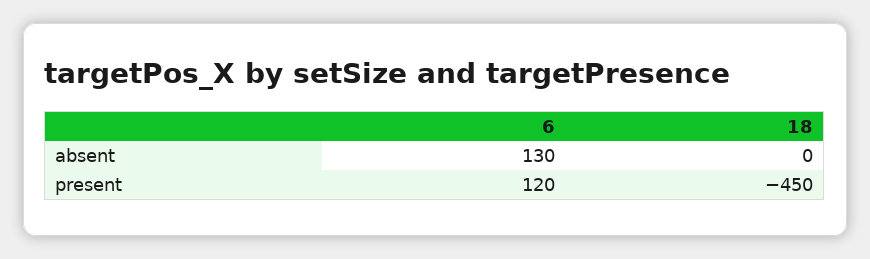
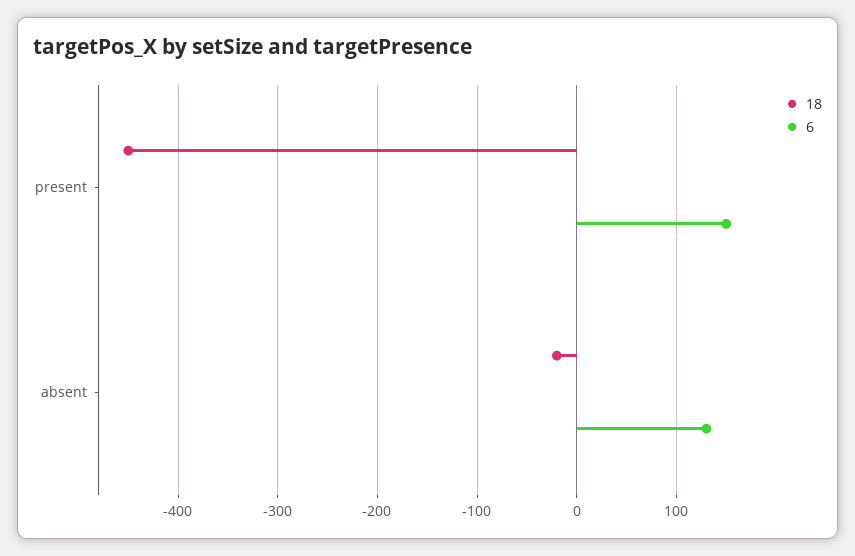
  {
    "6": {
      "absent": 130,
-     "present": 120
+     "present": 150
    },
    "18": {
-     "absent": 0,
+     "absent": -20,
      "present": -450
    }
  }

